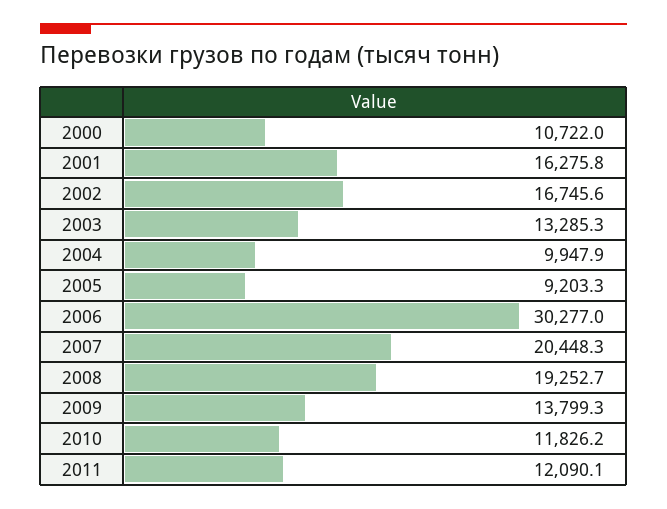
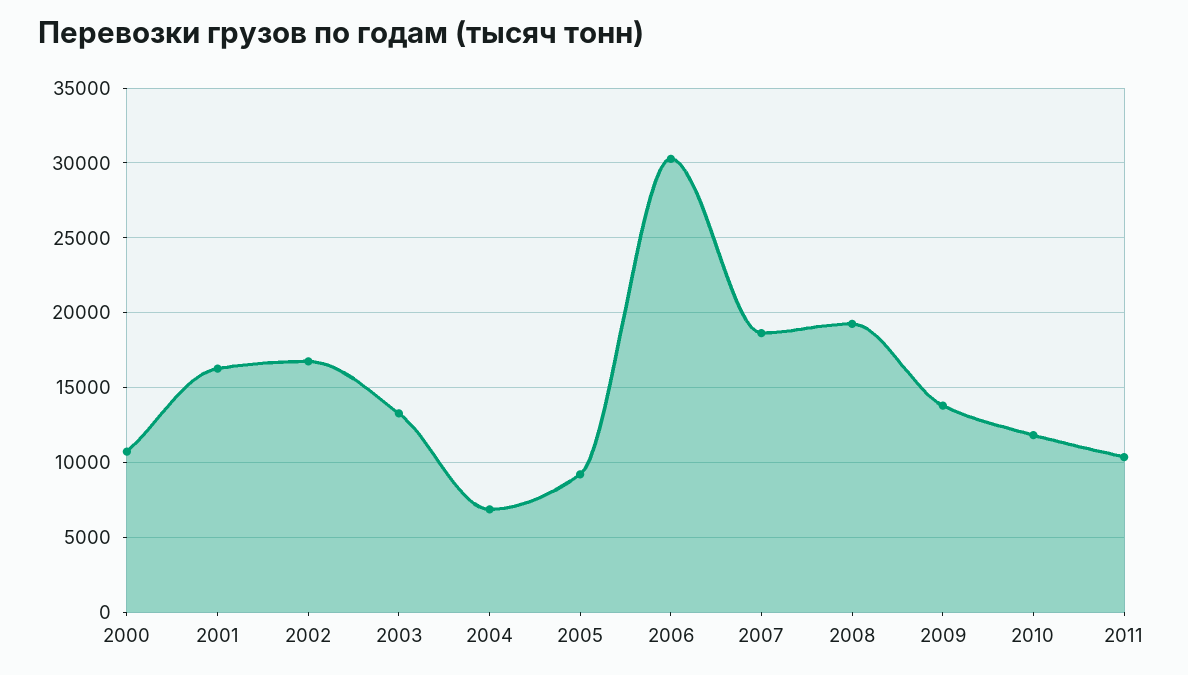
  {
    "2000": 10722,
    "2001": 16275.8,
    "2002": 16745.6,
    "2003": 13285.3,
-   "2004": 9947.9,
+   "2004": 7000,
    "2005": 9203.3,
    "2006": 30277,
-   "2007": 20448.3,
+   "2007": 18500,
    "2008": 19252.7,
    "2009": 13799.3,
    "2010": 11826.2,
-   "2011": 12090.1
+   "2011": 10500
  }

